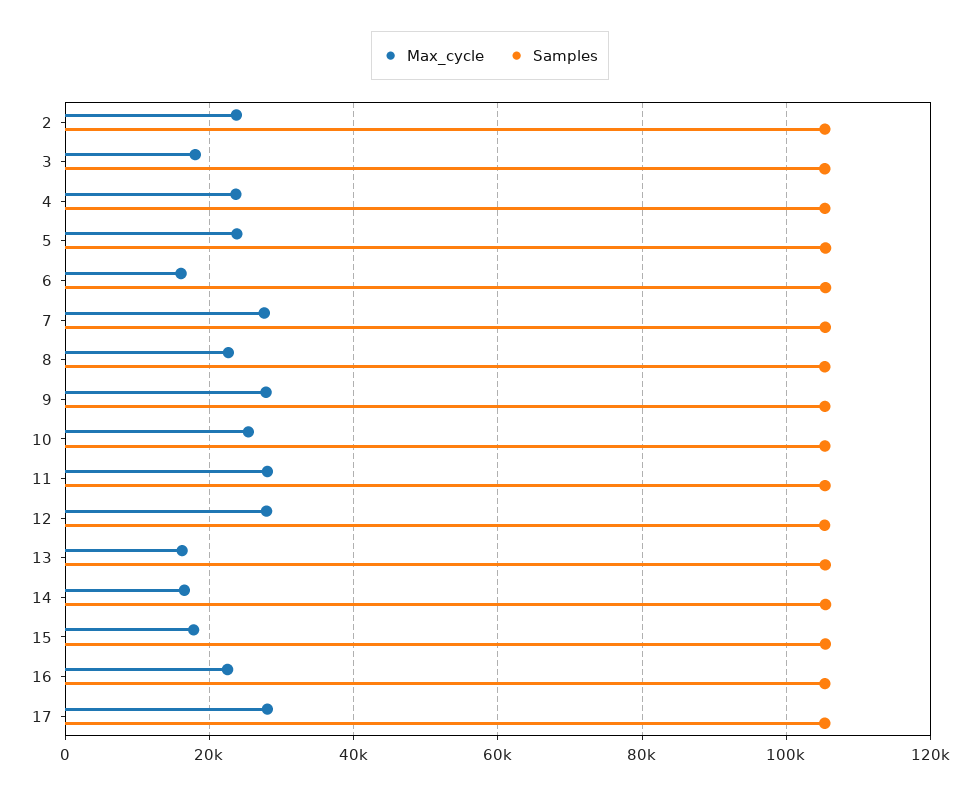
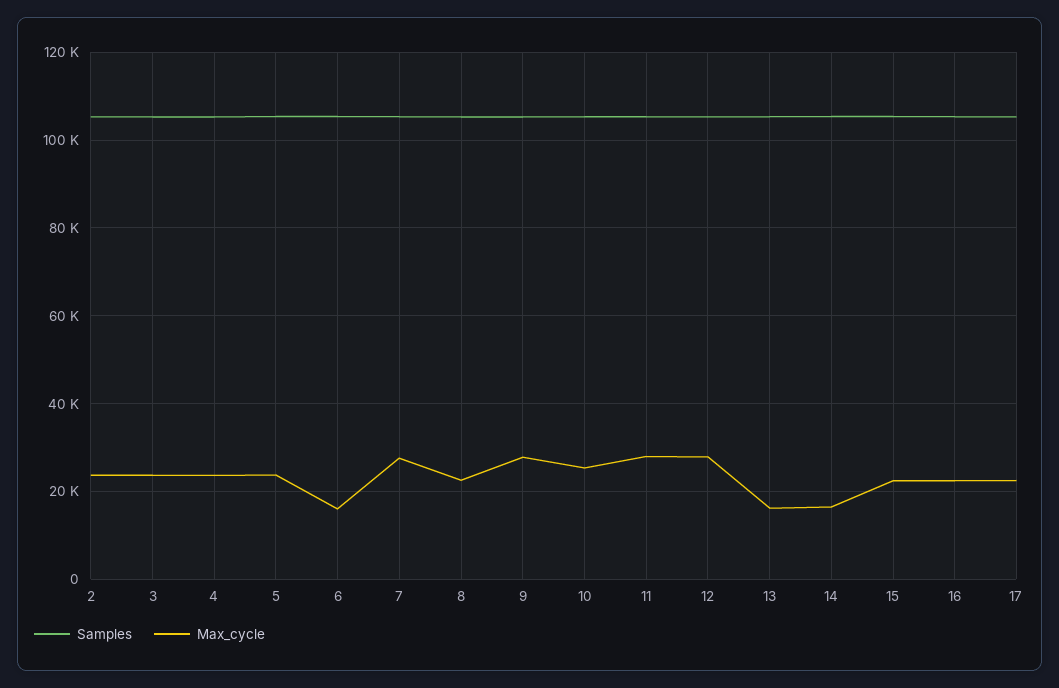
  {
    "Max_cycle": {
      "2": 24000,
-     "3": 18000,
+     "3": 24000,
      "4": 24000,
      "5": 24000,
      "6": 16000,
      "7": 28000,
      "8": 22000,
      "9": 28000,
      "10": 26000,
      "11": 28000,
      "12": 28000,
      "13": 16000,
      "14": 16000,
-     "15": 18000,
+     "15": 22000,
      "16": 22000,
-     "17": 28000
+     "17": 22000
    },
    "Samples": {
      "2": 106000,
      "3": 106000,
      "4": 106000,
      "5": 106000,
      "6": 106000,
      "7": 106000,
      "8": 106000,
      "9": 106000,
      "10": 106000,
      "11": 106000,
      "12": 106000,
      "13": 106000,
      "14": 106000,
      "15": 106000,
      "16": 106000,
      "17": 106000
    }
  }

